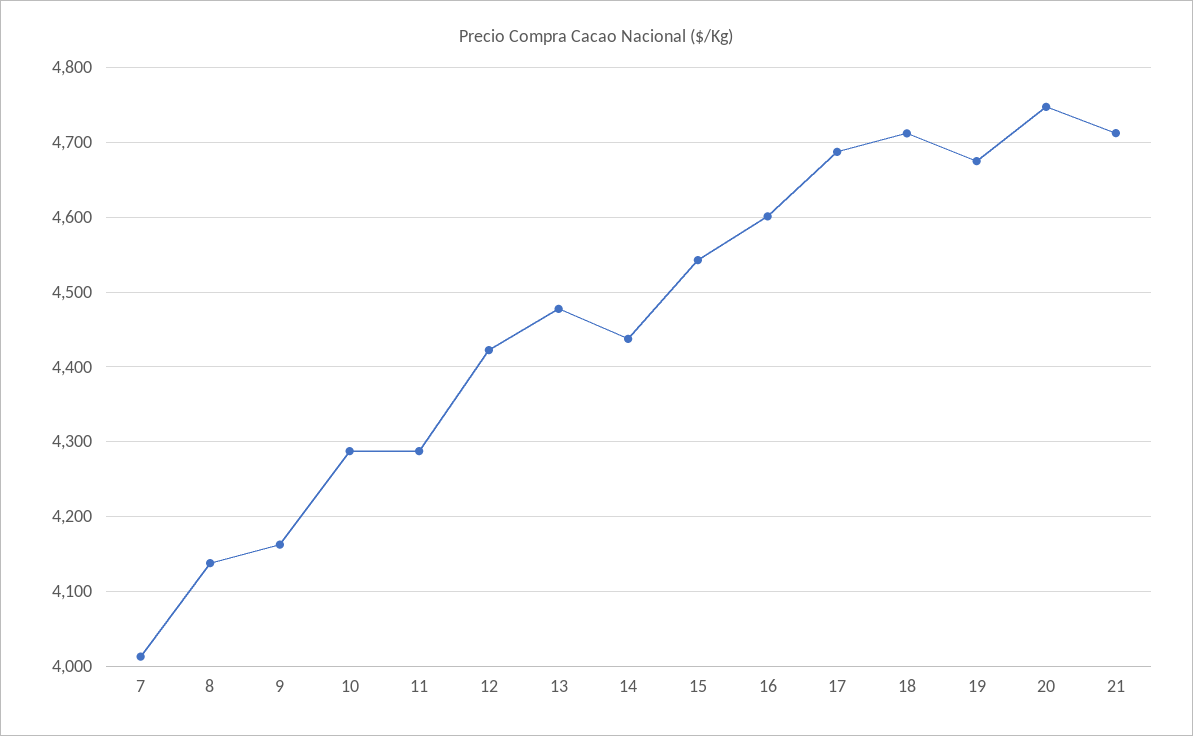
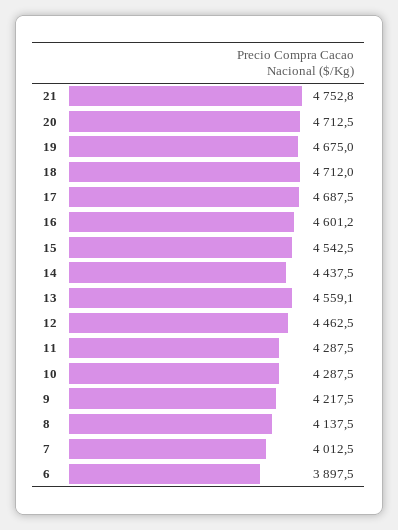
  {
    "7": 4012.5,
    "8": 4137.5,
-   "9": 4160,
+   "9": 4217.5,
    "10": 4287.5,
    "11": 4287.5,
-   "12": 4420,
+   "12": 4462.5,
-   "13": 4480,
+   "13": 4559.1,
    "14": 4437.5,
    "15": 4542.5,
    "16": 4601.2,
    "17": 4687.5,
    "18": 4712,
    "19": 4675,
-   "20": 4750,
+   "20": 4712.5,
-   "21": 4710
+   "21": 4752.8,
+   "6": 3897.5
  }

